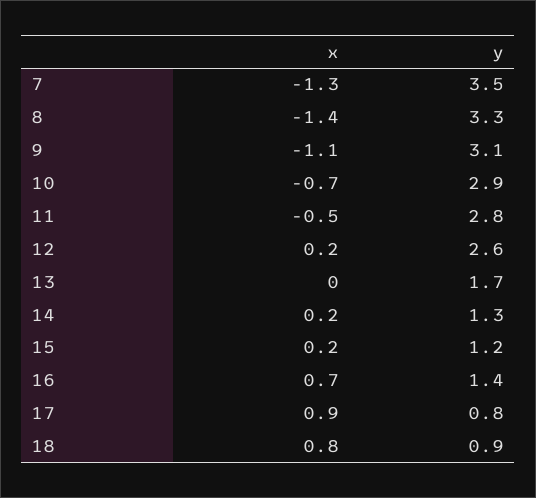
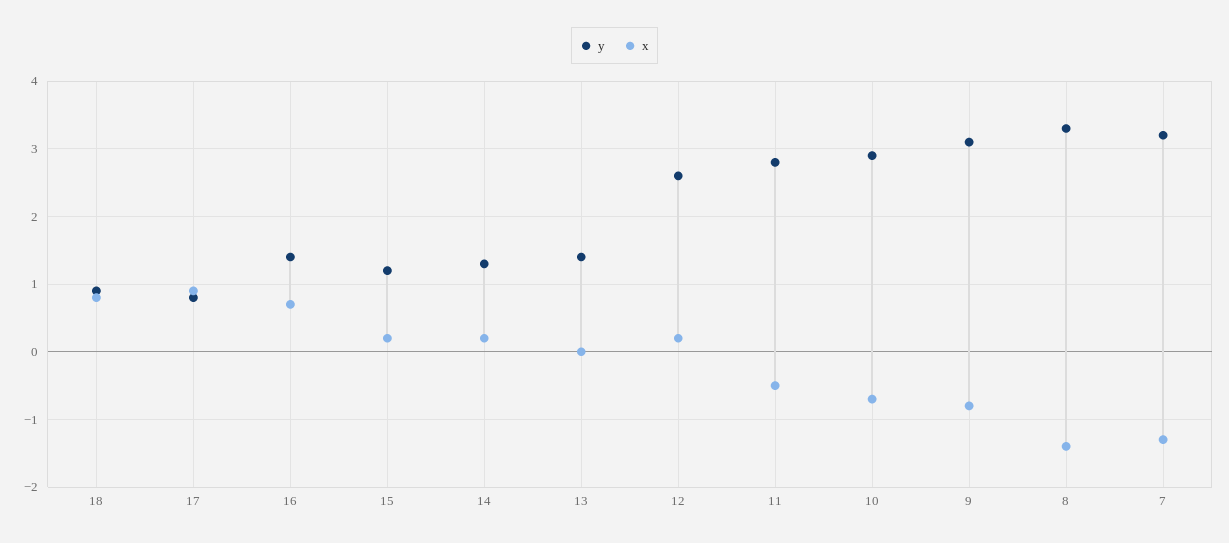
  {
    "x": {
      "7": -1.3,
      "8": -1.4,
-     "9": -1.1,
+     "9": -0.8,
      "10": -0.7,
      "11": -0.5,
      "12": 0.2,
      "13": 0,
      "14": 0.2,
      "15": 0.2,
      "16": 0.7,
      "17": 0.9,
      "18": 0.8
    },
    "y": {
-     "7": 3.5,
+     "7": 3.2,
      "8": 3.3,
      "9": 3.1,
      "10": 2.9,
      "11": 2.8,
      "12": 2.6,
-     "13": 1.7,
+     "13": 1.4,
      "14": 1.3,
      "15": 1.2,
      "16": 1.4,
      "17": 0.8,
      "18": 0.9
    }
  }

